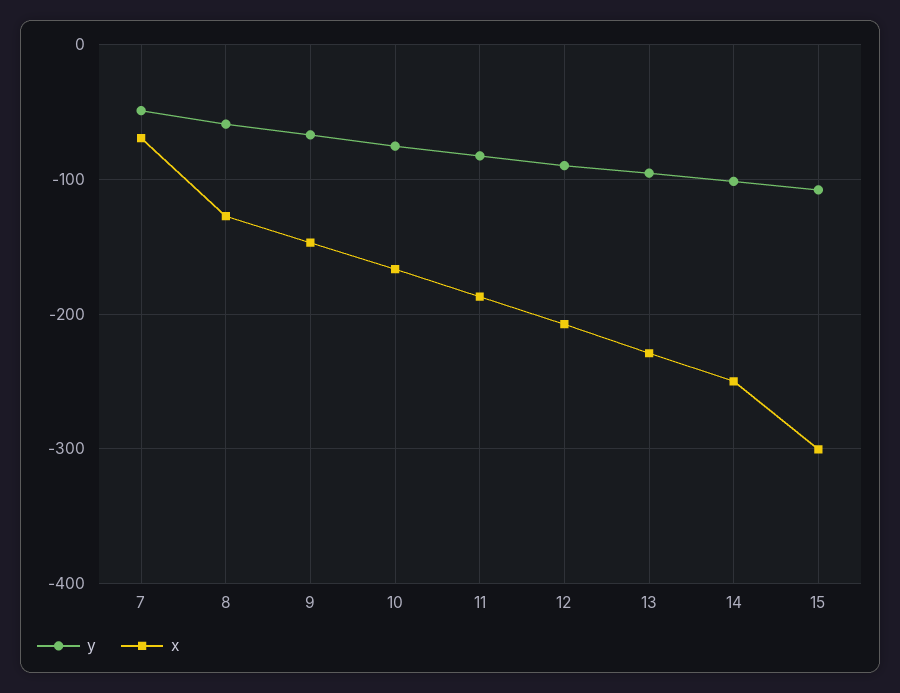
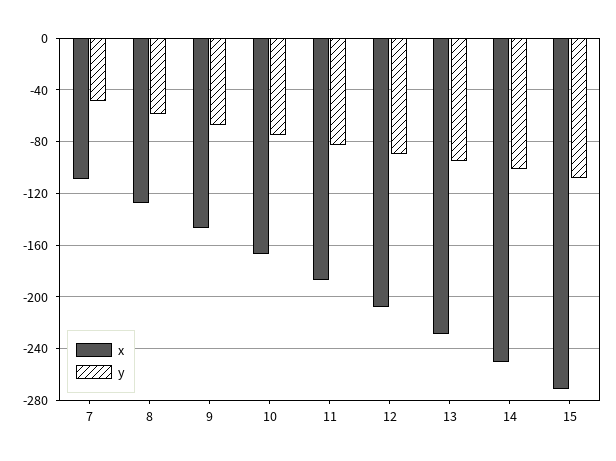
  {
    "y": {
      "7": -50,
      "8": -60,
      "9": -65,
      "10": -75,
      "11": -85,
      "12": -90,
      "13": -95,
      "14": -100,
      "15": -110
    },
    "x": {
-     "7": -70,
+     "7": -110,
      "8": -125,
      "9": -145,
      "10": -165,
      "11": -185,
      "12": -205,
      "13": -230,
      "14": -250,
-     "15": -300
+     "15": -270
    }
  }

